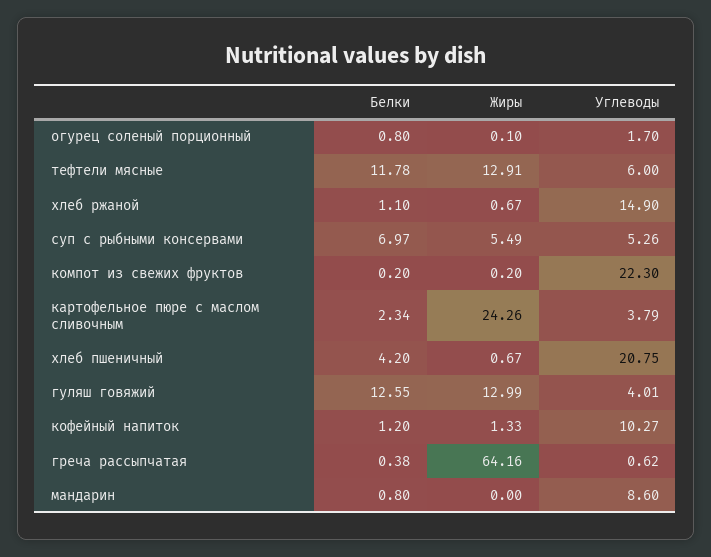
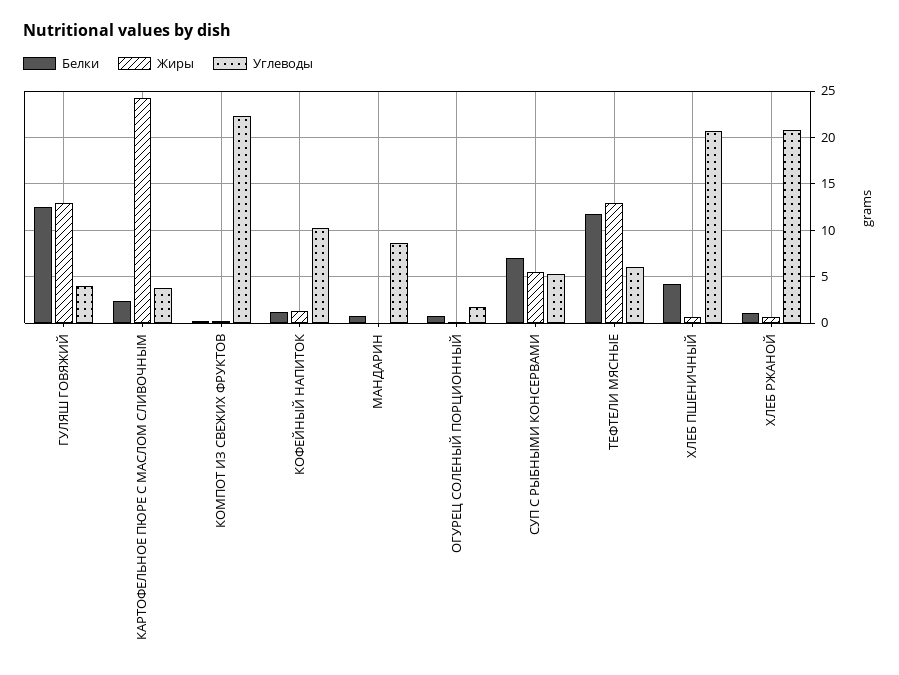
  {
    "Белки": {
      "огурец соленый порционный": 0.8,
      "тефтели мясные": 11.78,
      "хлеб ржаной": 1.1,
      "суп с рыбными консервами": 6.97,
      "компот из свежих фруктов": 0.2,
      "картофельное пюре с маслом сливочным": 2.34,
      "хлеб пшеничный": 4.2,
      "гуляш говяжий": 12.55,
      "кофейный напиток": 1.2,
-     "греча рассыпчатая": 0.38,
      "мандарин": 0.8
    },
    "Жиры": {
      "огурец соленый порционный": 0.1,
      "тефтели мясные": 12.91,
      "хлеб ржаной": 0.67,
      "суп с рыбными консервами": 5.49,
      "компот из свежих фруктов": 0.2,
      "картофельное пюре с маслом сливочным": 24.26,
      "хлеб пшеничный": 0.67,
      "гуляш говяжий": 12.99,
      "кофейный напиток": 1.33,
-     "греча рассыпчатая": 64.16,
      "мандарин": 0
    },
    "Углеводы": {
      "огурец соленый порционный": 1.7,
      "тефтели мясные": 6,
-     "хлеб ржаной": 14.9,
+     "хлеб ржаной": 21,
      "суп с рыбными консервами": 5.26,
      "компот из свежих фруктов": 22.3,
      "картофельное пюре с маслом сливочным": 3.79,
      "хлеб пшеничный": 20.75,
      "гуляш говяжий": 4.01,
      "кофейный напиток": 10.27,
-     "греча рассыпчатая": 0.62,
      "мандарин": 8.6
    }
  }

